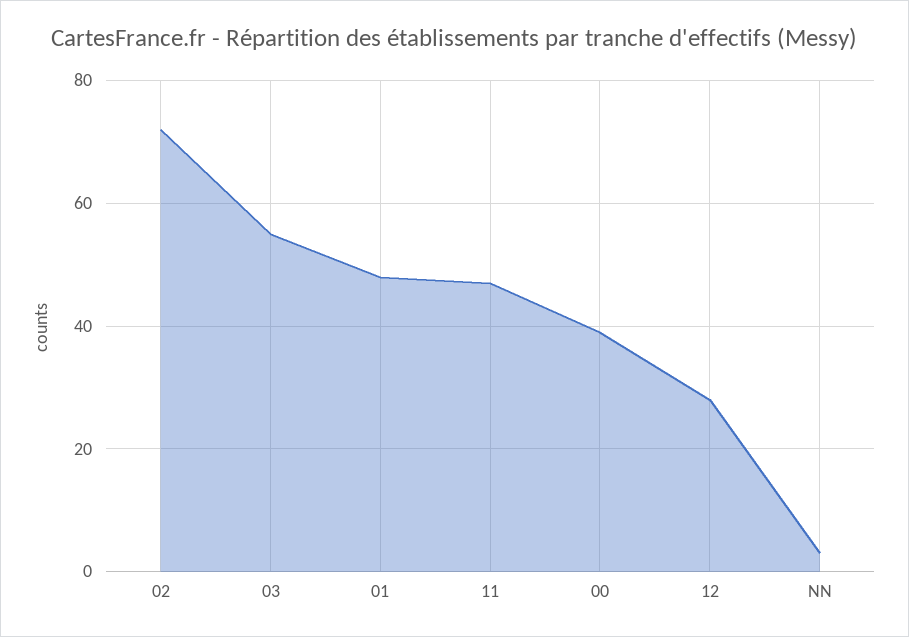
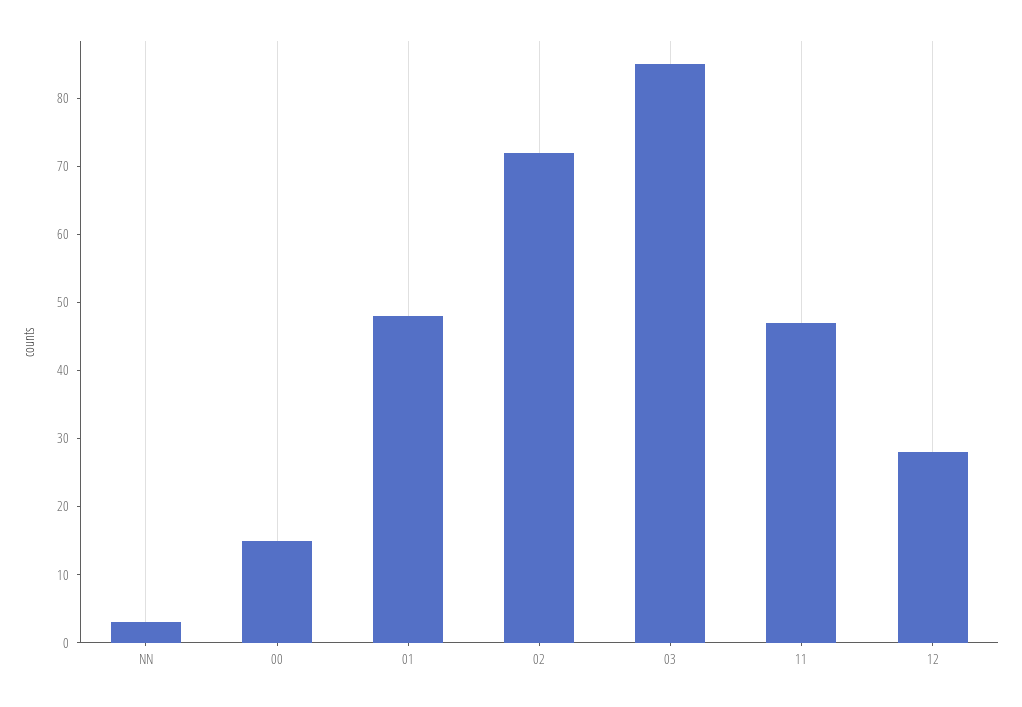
  {
    "02": 70,
-   "03": 55,
+   "03": 85,
    "01": 50,
    "11": 45,
-   "00": 40,
+   "00": 15,
    "12": 30,
    "NN": 5
  }

